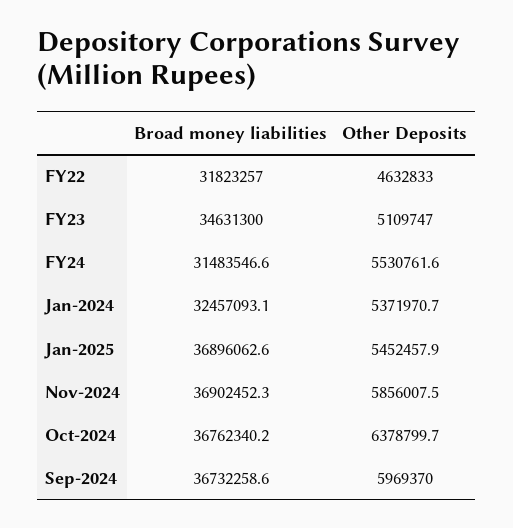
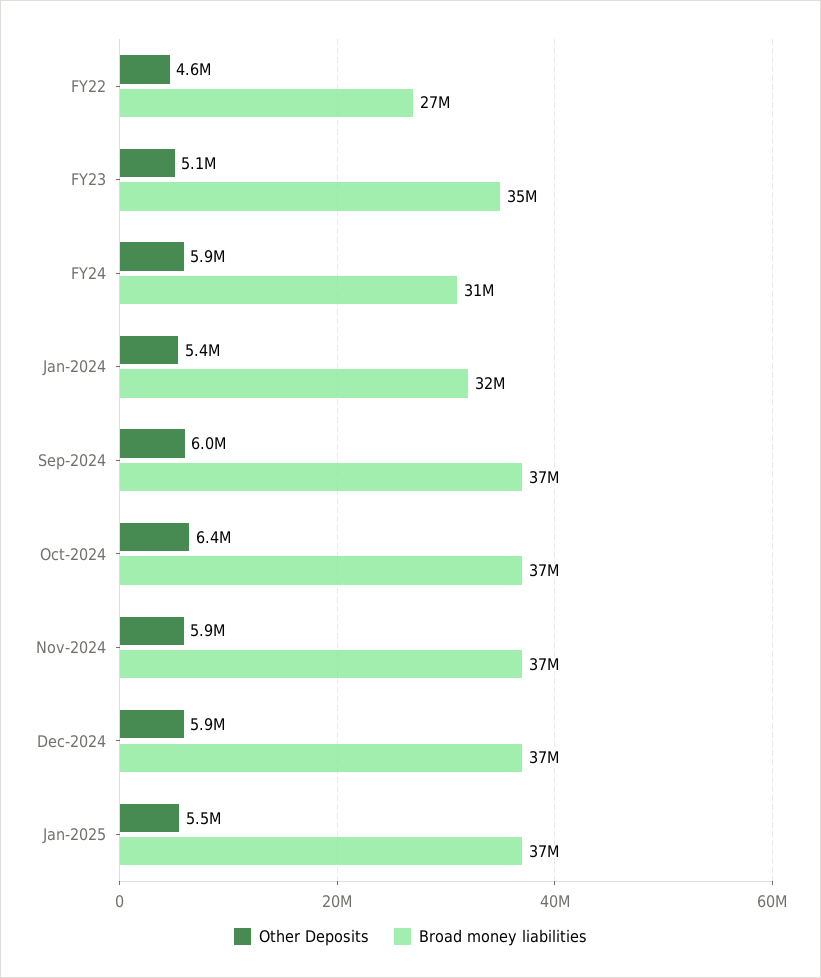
  {
    "Broad money liabilities": {
-     "FY22": 31823257,
+     "FY22": 27000000,
      "FY23": 34631300,
      "FY24": 31483546.6,
      "Jan-2024": 32457093.1,
      "Jan-2025": 36896062.6,
      "Nov-2024": 36902452.3,
      "Oct-2024": 36762340.2,
-     "Sep-2024": 36732258.6
+     "Sep-2024": 36732258.6,
+     "Dec-2024": 37000000
    },
    "Other Deposits": {
      "FY22": 4632833,
      "FY23": 5109747,
-     "FY24": 5530761.6,
+     "FY24": 5900000,
      "Jan-2024": 5371970.7,
      "Jan-2025": 5452457.9,
      "Nov-2024": 5856007.5,
      "Oct-2024": 6378799.7,
-     "Sep-2024": 5969370
+     "Sep-2024": 5969370,
+     "Dec-2024": 5900000
    }
  }

